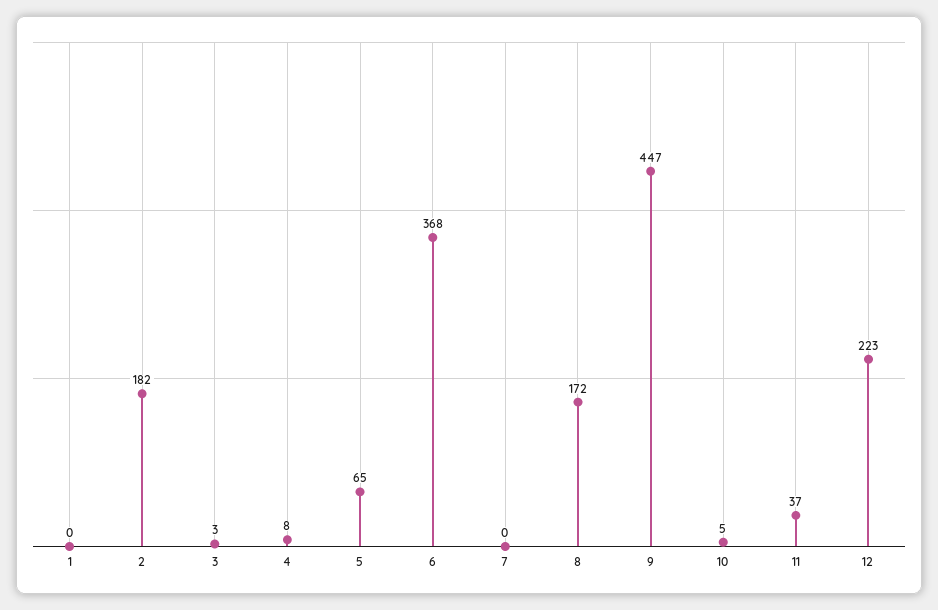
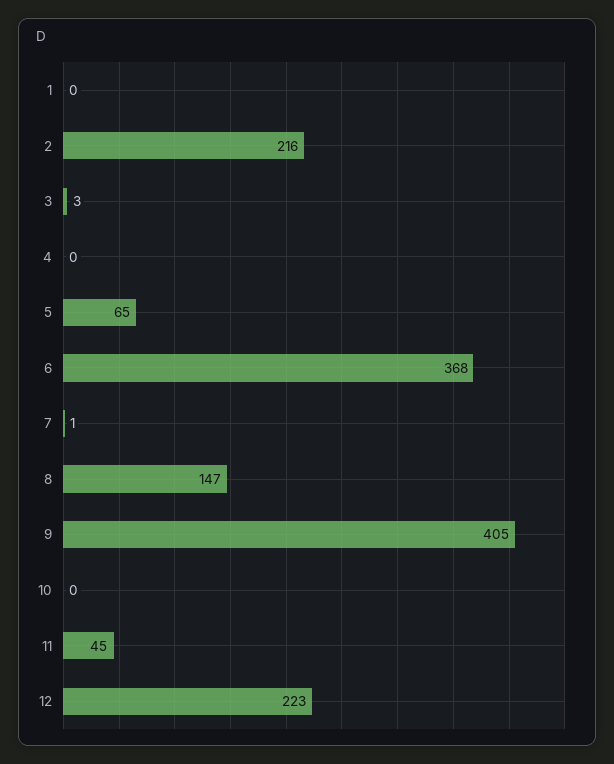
  {
    "1": 0,
-   "2": 182,
+   "2": 216,
    "3": 3,
-   "4": 8,
+   "4": 0,
    "5": 65,
    "6": 368,
-   "7": 0,
+   "7": 1,
-   "8": 172,
+   "8": 147,
-   "9": 447,
+   "9": 405,
-   "10": 5,
+   "10": 0,
-   "11": 37,
+   "11": 45,
    "12": 223
  }

